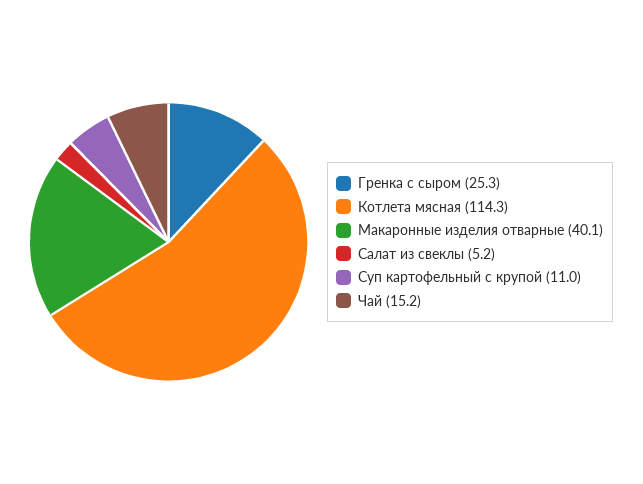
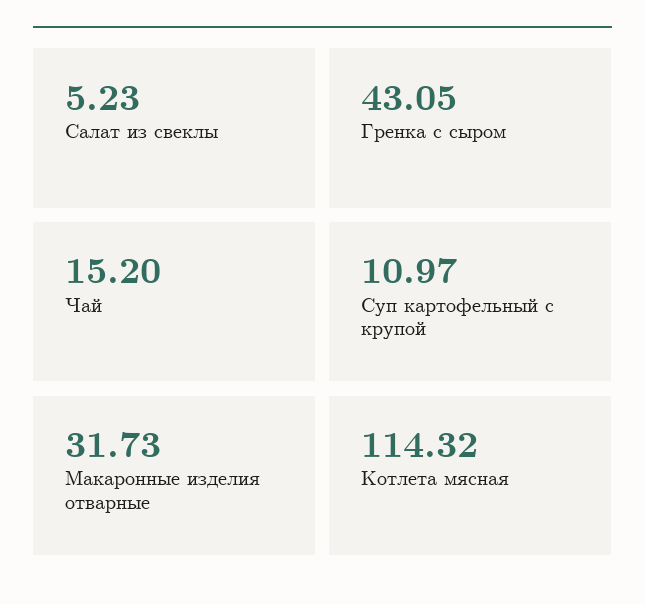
  {
-   "Гренка с сыром": 25.3,
+   "Гренка с сыром": 43.05,
    "Котлета мясная": 114.32,
-   "Макаронные изделия отварные": 40.1,
+   "Макаронные изделия отварные": 31.73,
    "Салат из свеклы": 5.23,
    "Суп картофельный с крупой": 10.97,
    "Чай": 15.2
  }

